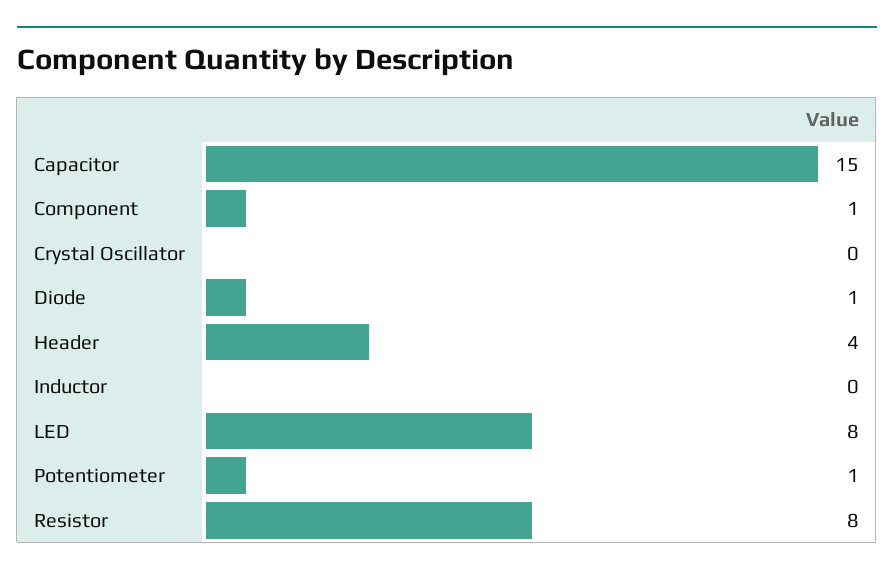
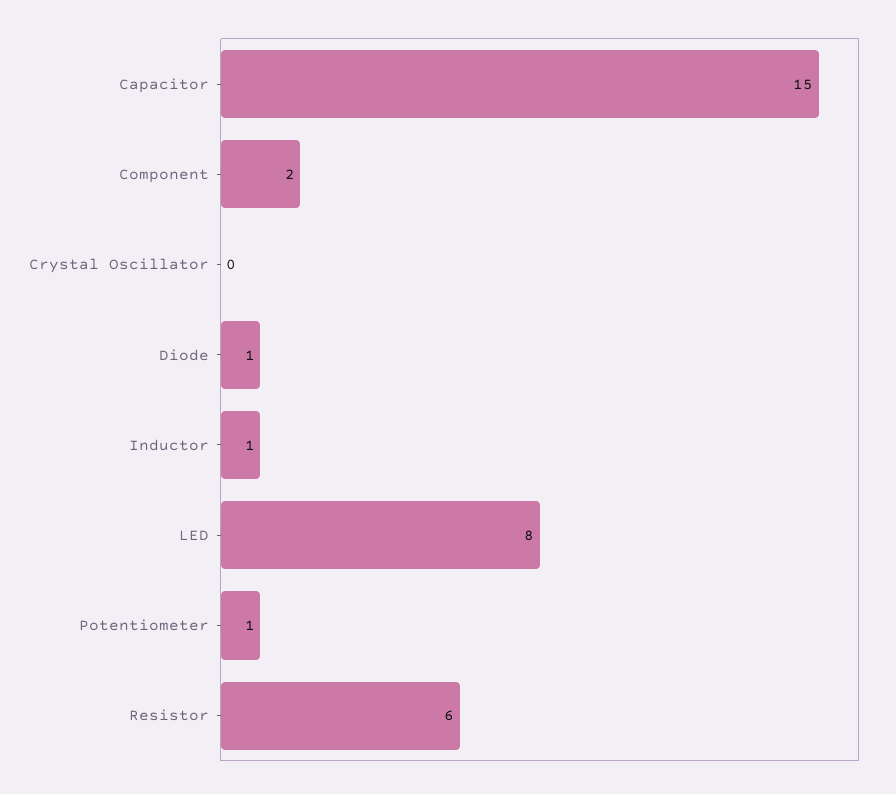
  {
    "Capacitor": 15,
-   "Component": 1,
+   "Component": 2,
    "Crystal Oscillator": 0,
    "Diode": 1,
-   "Header": 4,
-   "Inductor": 0,
+   "Inductor": 1,
    "LED": 8,
    "Potentiometer": 1,
-   "Resistor": 8
+   "Resistor": 6
  }

